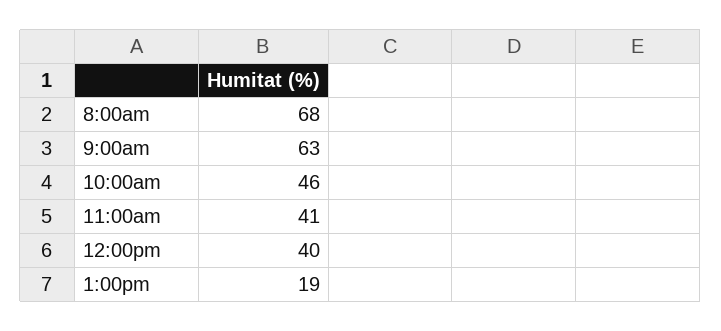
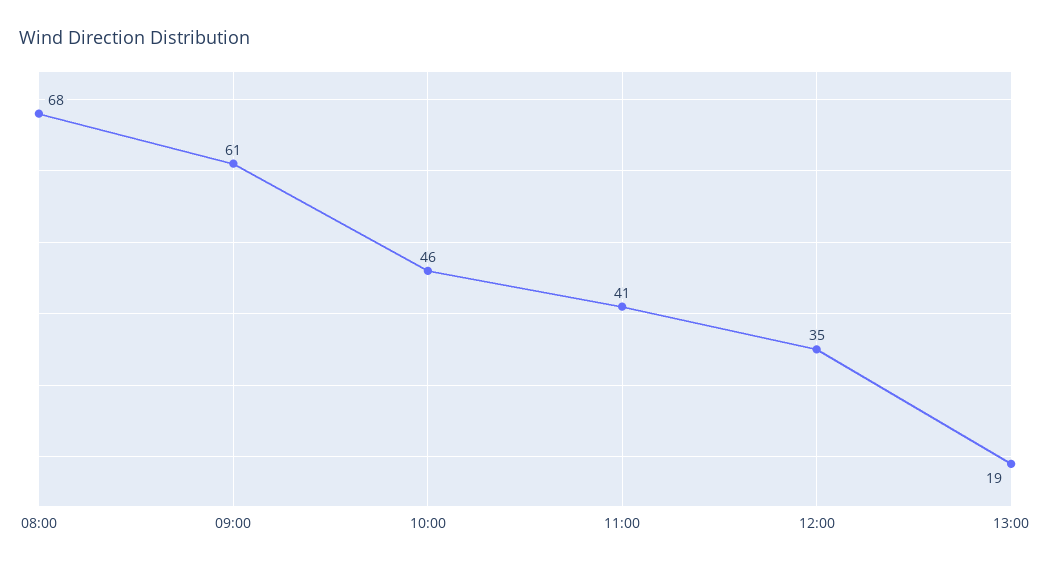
  {
    "8:00am": 68,
-   "9:00am": 63,
+   "9:00am": 61,
    "10:00am": 46,
    "11:00am": 41,
-   "12:00pm": 40,
+   "12:00pm": 35,
    "1:00pm": 19
  }

